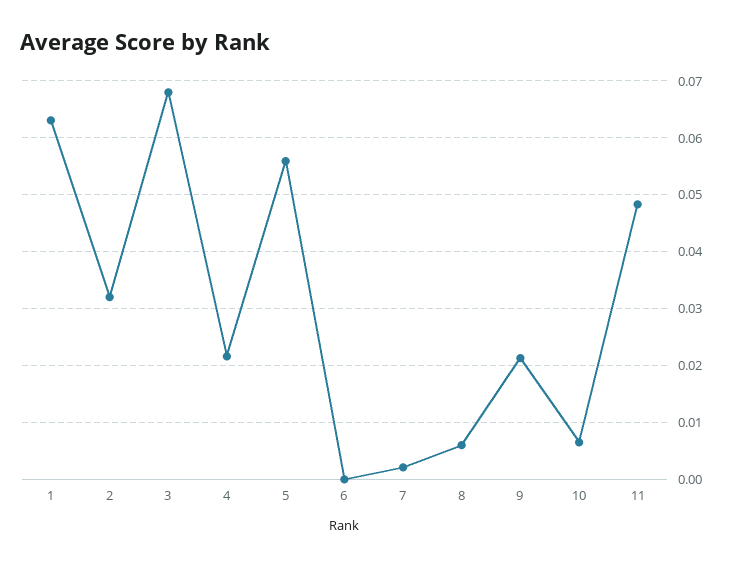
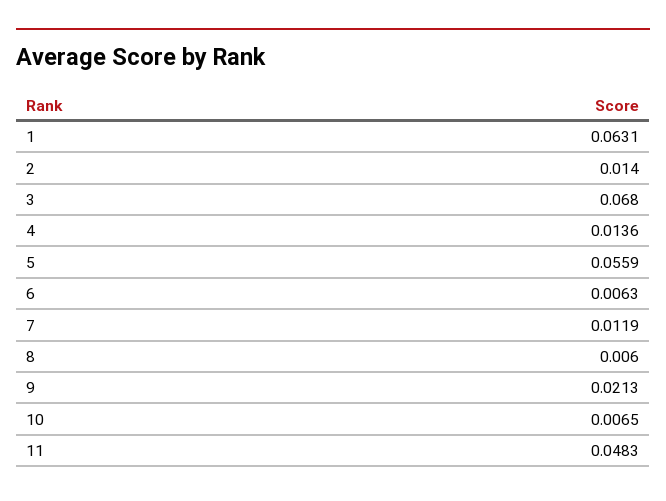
  {
    "1": 0.0631,
-   "2": 0.032,
+   "2": 0.014,
    "3": 0.068,
-   "4": 0.022,
+   "4": 0.0136,
    "5": 0.0559,
-   "6": 0,
+   "6": 0.0063,
-   "7": 0.002,
+   "7": 0.0119,
    "8": 0.006,
    "9": 0.0213,
    "10": 0.0065,
    "11": 0.0483
  }

